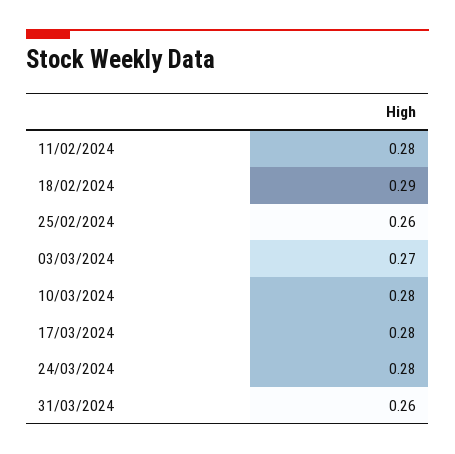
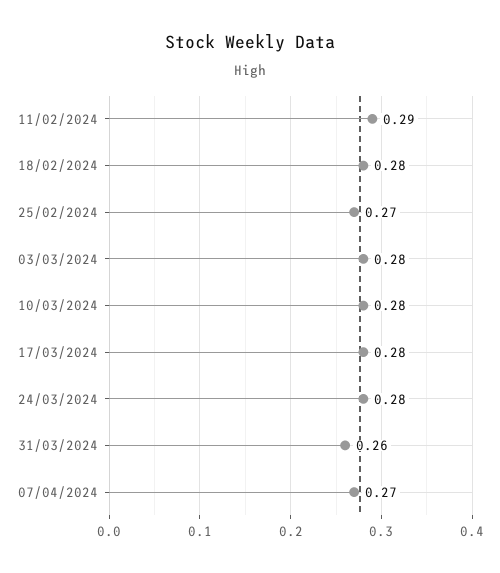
  {
-   "11/02/2024": 0.28,
+   "11/02/2024": 0.29,
-   "18/02/2024": 0.29,
+   "18/02/2024": 0.28,
-   "25/02/2024": 0.26,
+   "25/02/2024": 0.27,
-   "03/03/2024": 0.27,
+   "03/03/2024": 0.28,
    "10/03/2024": 0.28,
    "17/03/2024": 0.28,
    "24/03/2024": 0.28,
-   "31/03/2024": 0.26
+   "31/03/2024": 0.26,
+   "07/04/2024": 0.27
  }

